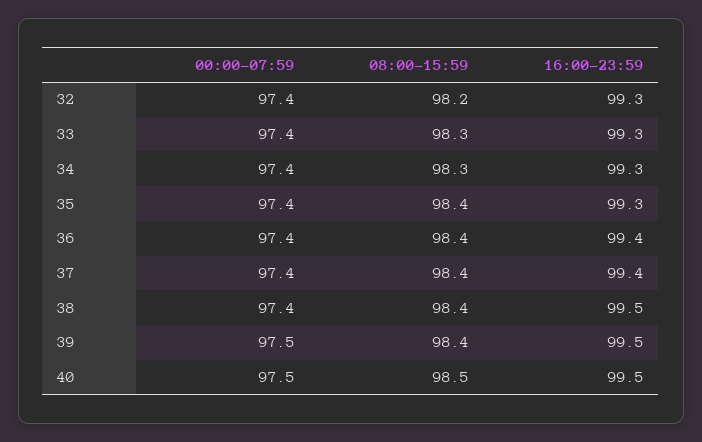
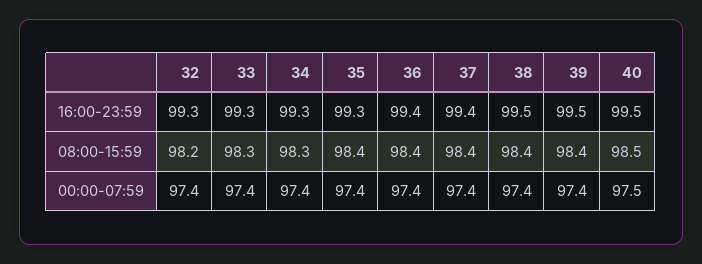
  {
    "00:00-07:59": {
      "32": 97.4,
      "33": 97.4,
      "34": 97.4,
      "35": 97.4,
      "36": 97.4,
      "37": 97.4,
      "38": 97.4,
-     "39": 97.5,
+     "39": 97.4,
      "40": 97.5
    },
    "08:00-15:59": {
      "32": 98.2,
      "33": 98.3,
      "34": 98.3,
      "35": 98.4,
      "36": 98.4,
      "37": 98.4,
      "38": 98.4,
      "39": 98.4,
      "40": 98.5
    },
    "16:00-23:59": {
      "32": 99.3,
      "33": 99.3,
      "34": 99.3,
      "35": 99.3,
      "36": 99.4,
      "37": 99.4,
      "38": 99.5,
      "39": 99.5,
      "40": 99.5
    }
  }

